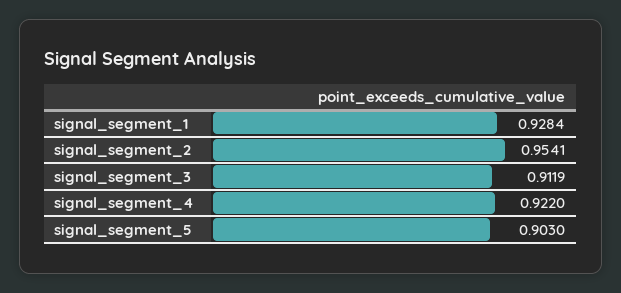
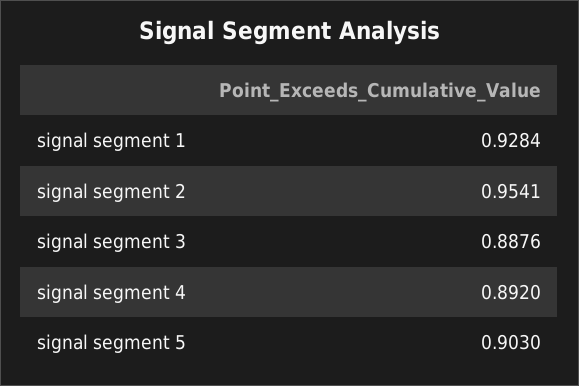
  {
    "signal_segment_1": 0.9284,
    "signal_segment_2": 0.9541,
-   "signal_segment_3": 0.9119,
+   "signal_segment_3": 0.8876,
-   "signal_segment_4": 0.922,
+   "signal_segment_4": 0.892,
    "signal_segment_5": 0.903
  }

